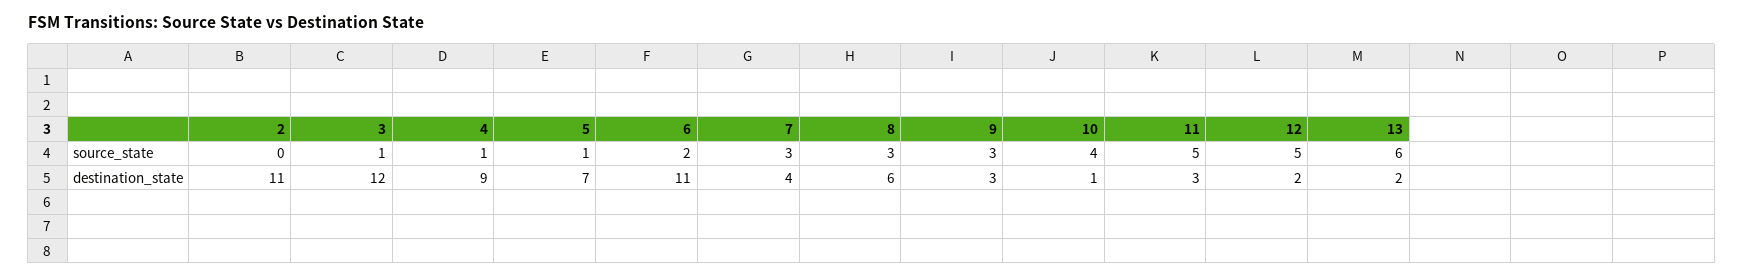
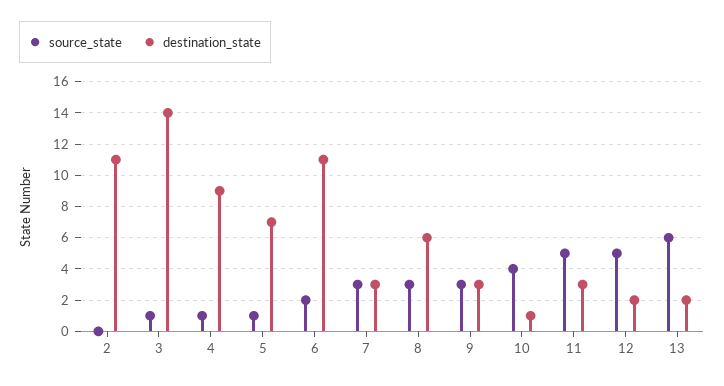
  {
    "source_state": {
      "2": 0,
      "3": 1,
      "4": 1,
      "5": 1,
      "6": 2,
      "7": 3,
      "8": 3,
      "9": 3,
      "10": 4,
      "11": 5,
      "12": 5,
      "13": 6
    },
    "destination_state": {
      "2": 11,
-     "3": 12,
+     "3": 14,
      "4": 9,
      "5": 7,
      "6": 11,
-     "7": 4,
+     "7": 3,
      "8": 6,
      "9": 3,
      "10": 1,
      "11": 3,
      "12": 2,
      "13": 2
    }
  }

